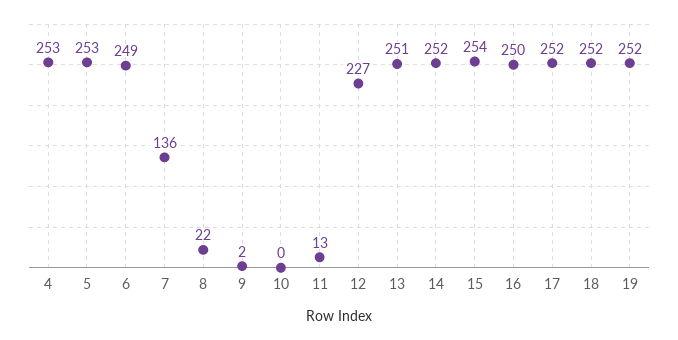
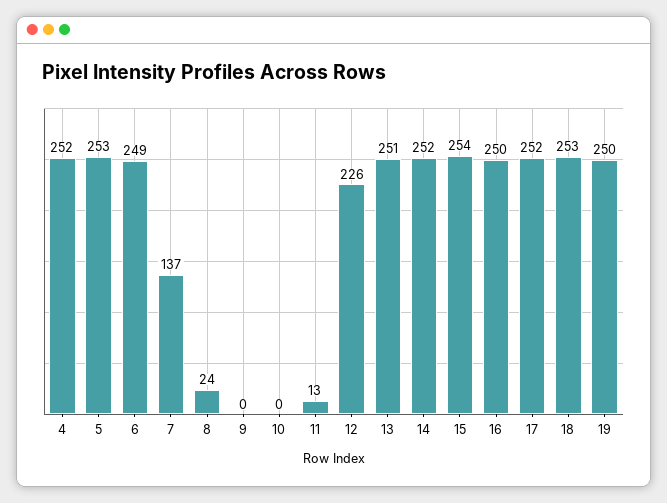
  {
-   "4": 253,
+   "4": 252,
    "5": 253,
    "6": 249,
-   "7": 136,
+   "7": 137,
-   "8": 22,
+   "8": 24,
-   "9": 2,
+   "9": 0,
    "10": 0,
    "11": 13,
-   "12": 227,
+   "12": 226,
    "13": 251,
    "14": 252,
    "15": 254,
    "16": 250,
    "17": 252,
-   "18": 252,
+   "18": 253,
-   "19": 252
+   "19": 250
  }

